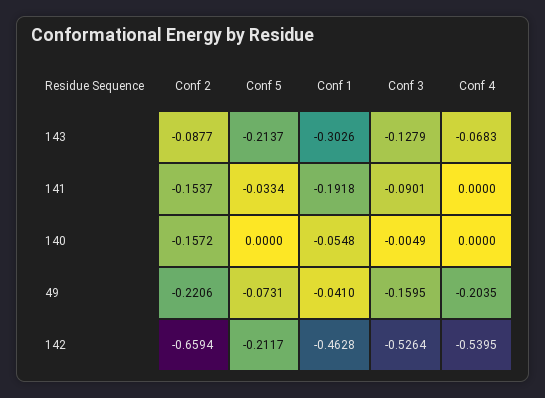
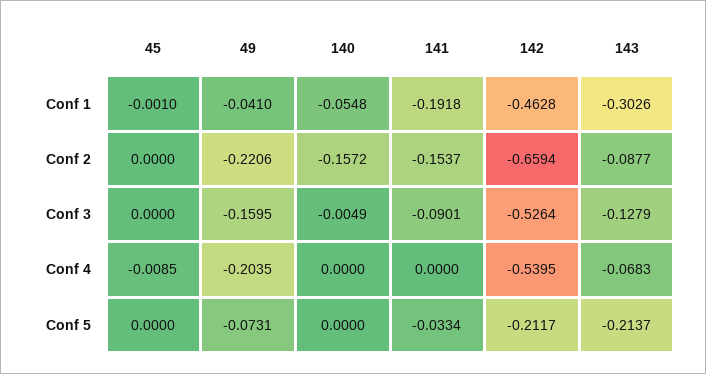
  {
    "Conf 2": {
      "143": -0.0877,
      "141": -0.1537,
      "140": -0.1572,
      "49": -0.2206,
-     "142": -0.6594
+     "142": -0.6594,
+     "45": 0
    },
    "Conf 5": {
      "143": -0.2137,
      "141": -0.0334,
      "140": 0,
      "49": -0.0731,
-     "142": -0.2117
+     "142": -0.2117,
+     "45": 0
    },
    "Conf 1": {
      "143": -0.3026,
      "141": -0.1918,
      "140": -0.0548,
      "49": -0.041,
-     "142": -0.4628
+     "142": -0.4628,
+     "45": -0.001
    },
    "Conf 3": {
      "143": -0.1279,
      "141": -0.0901,
      "140": -0.0049,
      "49": -0.1595,
-     "142": -0.5264
+     "142": -0.5264,
+     "45": 0
    },
    "Conf 4": {
      "143": -0.0683,
      "141": 0,
      "140": 0,
      "49": -0.2035,
-     "142": -0.5395
+     "142": -0.5395,
+     "45": -0.0085
    }
  }

